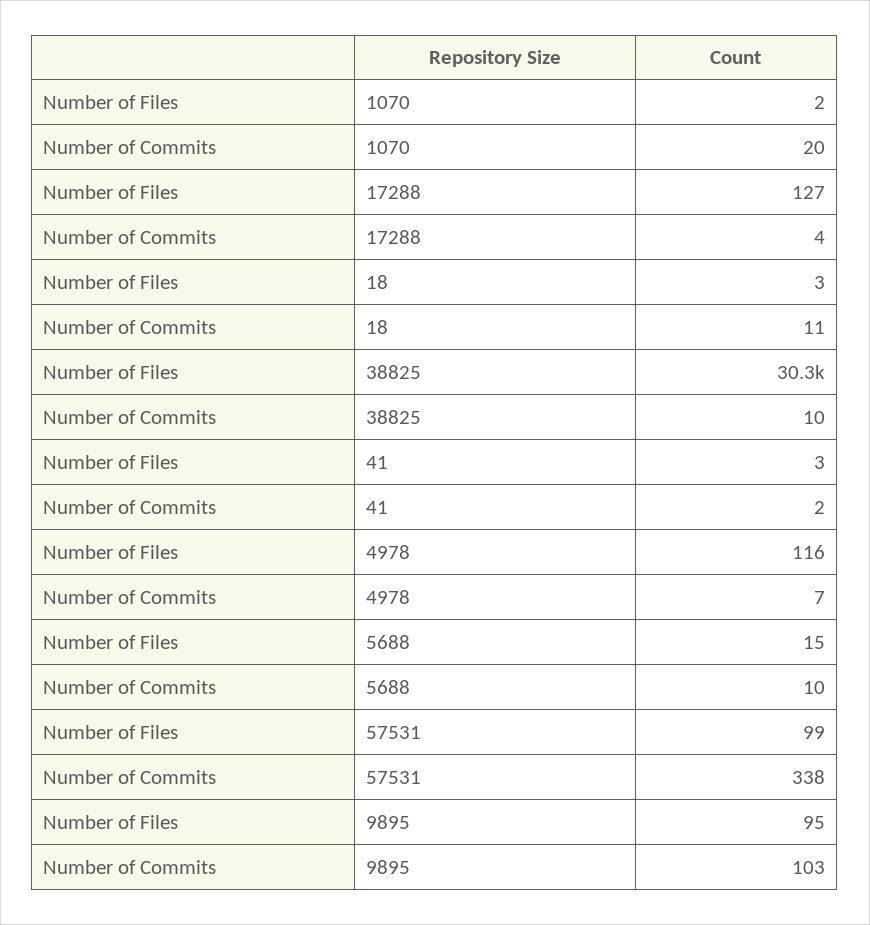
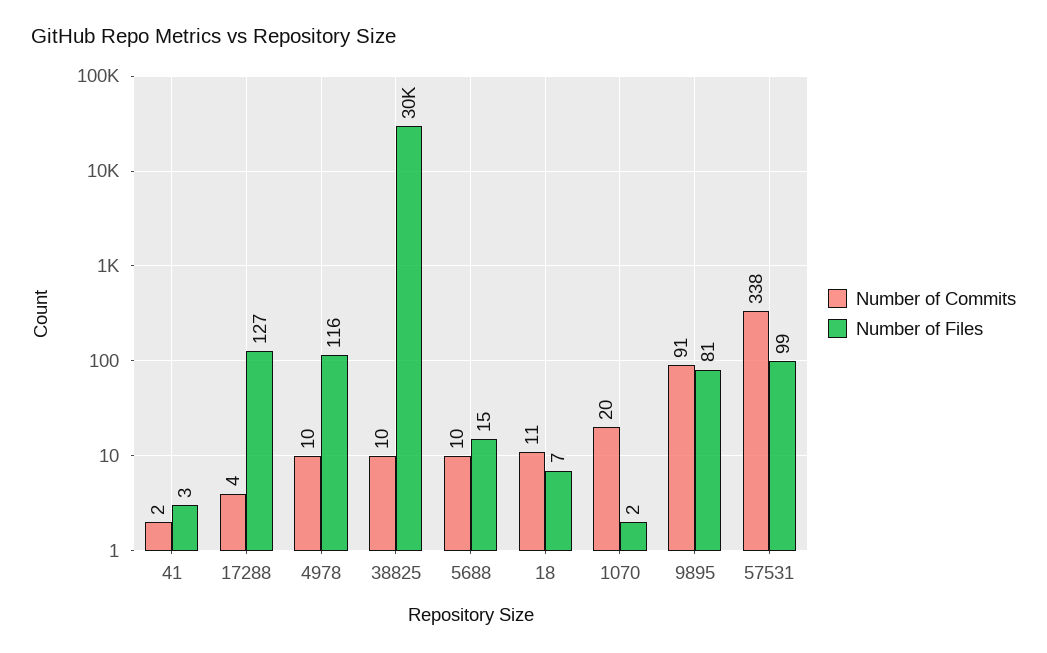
  {
    "Number of Files": {
      "1070": 2,
      "17288": 127,
-     "18": 3,
+     "18": 7,
      "38825": 30300,
      "41": 3,
      "4978": 116,
      "5688": 15,
      "57531": 99,
-     "9895": 95
+     "9895": 81
    },
    "Number of Commits": {
      "1070": 20,
      "17288": 4,
      "18": 11,
      "38825": 10,
      "41": 2,
-     "4978": 7,
+     "4978": 10,
      "5688": 10,
      "57531": 338,
-     "9895": 103
+     "9895": 91
    }
  }

